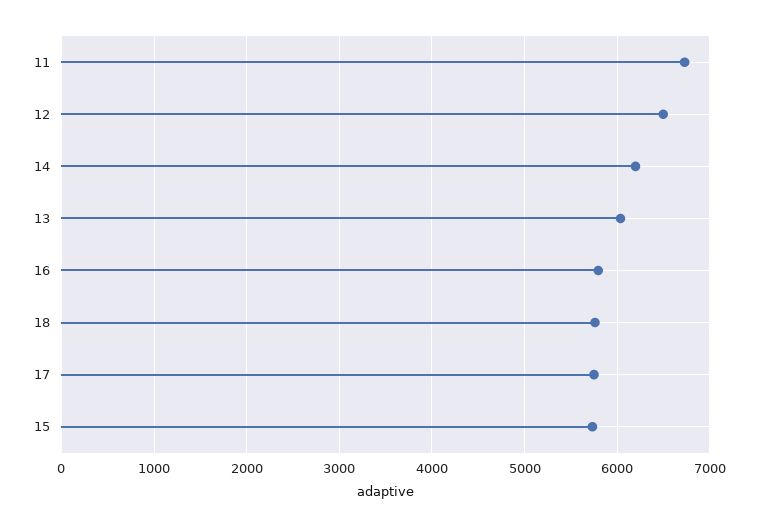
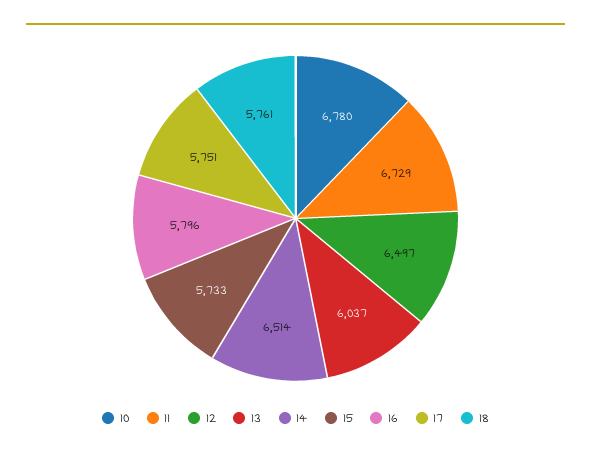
  {
    "11": 6729,
    "12": 6497,
-   "14": 6200,
+   "14": 6514,
    "13": 6037,
    "16": 5796,
    "18": 5761,
    "17": 5751,
-   "15": 5733
+   "15": 5733,
+   "10": 6780
  }

